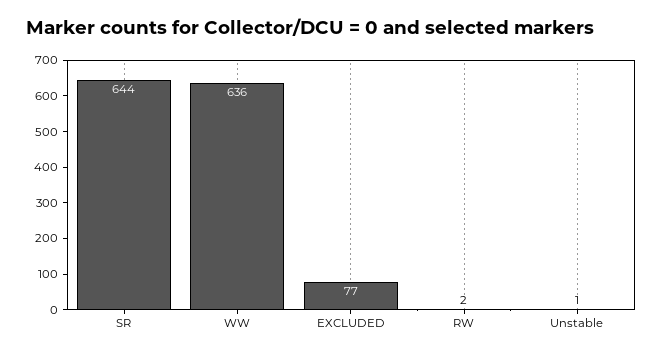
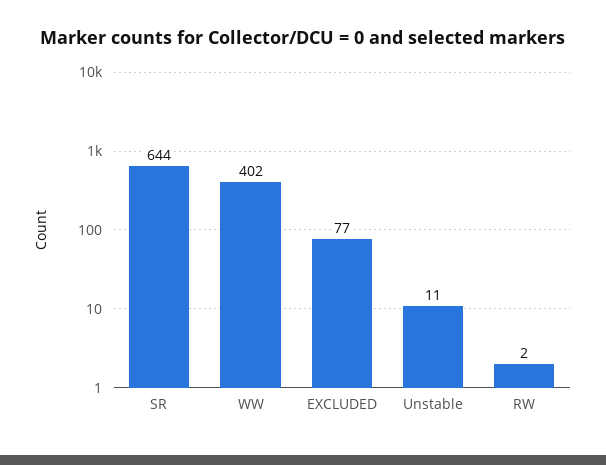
  {
    "SR": 644,
-   "WW": 636,
+   "WW": 402,
    "EXCLUDED": 77,
    "RW": 2,
-   "Unstable": 1
+   "Unstable": 11
  }

